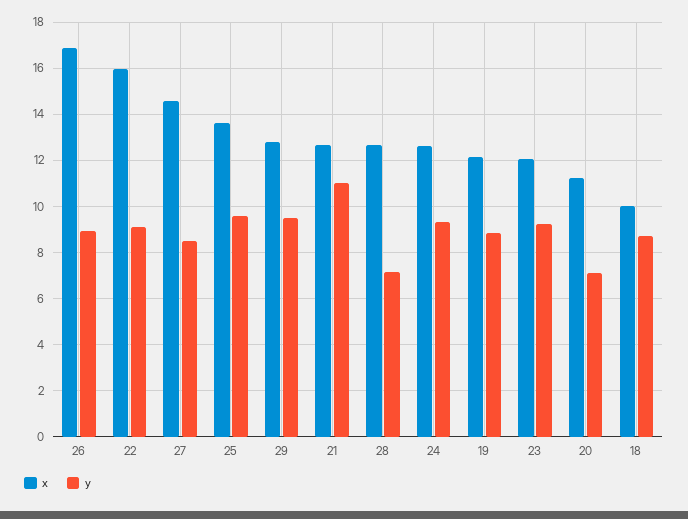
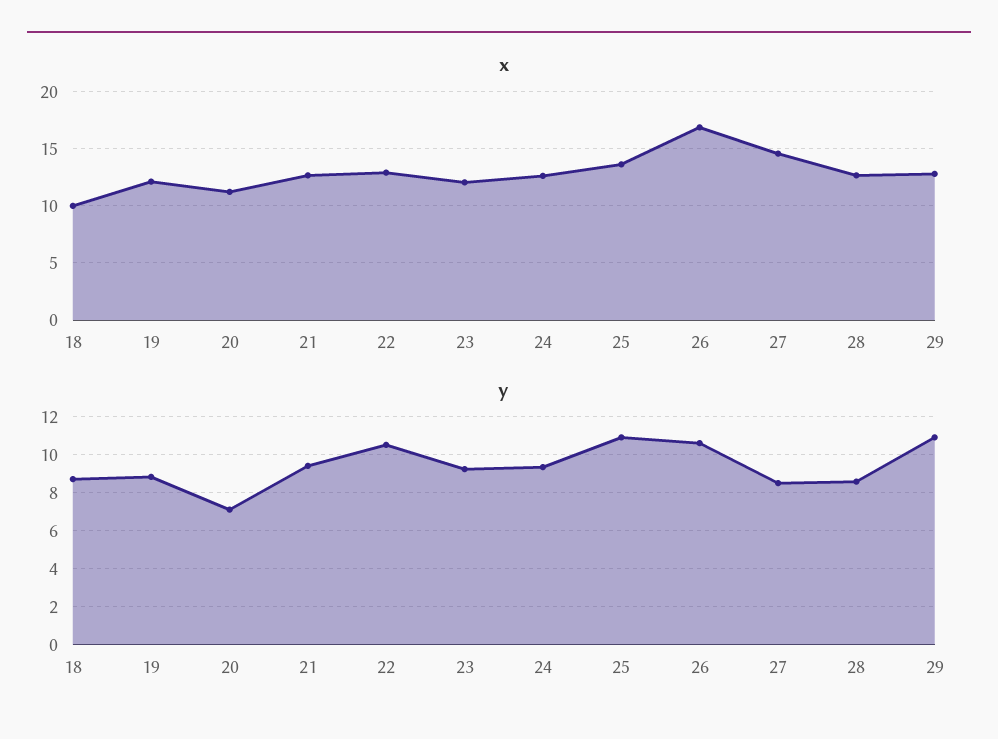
  {
    "x": {
      "26": 17,
-     "22": 16,
+     "22": 13,
      "27": 14.5,
      "25": 13.5,
      "29": 13,
      "21": 12.5,
      "28": 12.5,
      "24": 12.5,
      "19": 12,
      "23": 12,
      "20": 11,
      "18": 10
    },
    "y": {
-     "26": 9,
+     "26": 10.5,
-     "22": 9,
+     "22": 10.5,
      "27": 8.5,
-     "25": 9.5,
+     "25": 11,
-     "29": 9.5,
+     "29": 11,
-     "21": 11,
+     "21": 9.5,
-     "28": 7,
+     "28": 8.5,
      "24": 9.5,
      "19": 9,
      "23": 9,
      "20": 7,
      "18": 8.5
    }
  }

